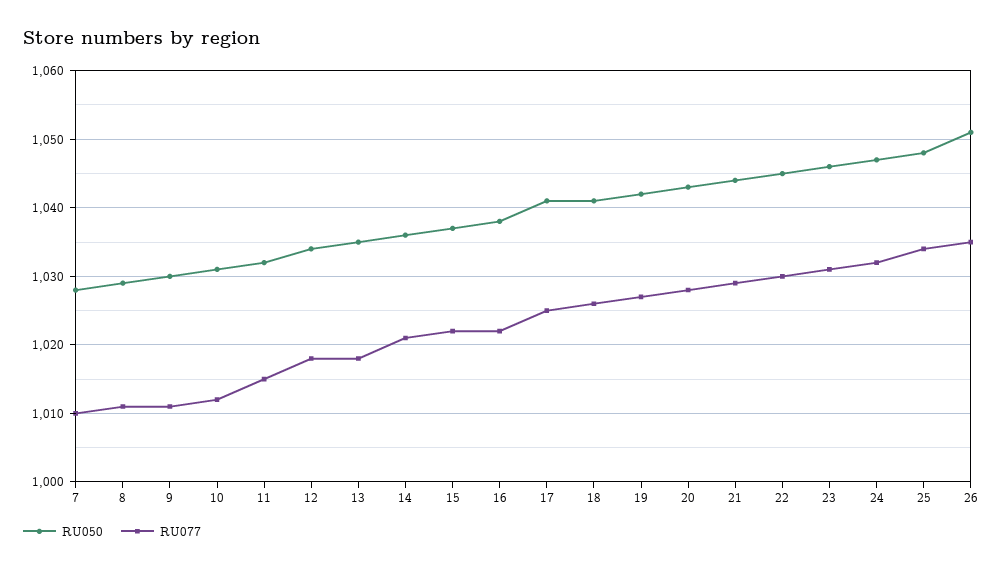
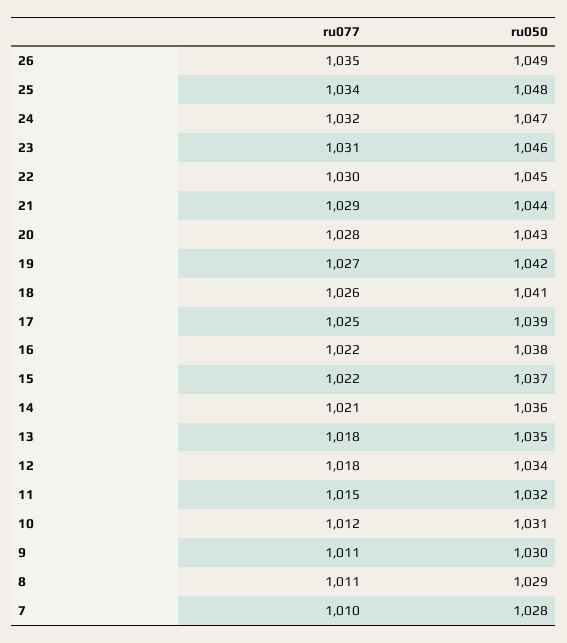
  {
    "RU050": {
      "7": 1028,
      "8": 1029,
      "9": 1030,
      "10": 1031,
      "11": 1032,
      "12": 1034,
      "13": 1035,
      "14": 1036,
      "15": 1037,
      "16": 1038,
-     "17": 1041,
+     "17": 1039,
      "18": 1041,
      "19": 1042,
      "20": 1043,
      "21": 1044,
      "22": 1045,
      "23": 1046,
      "24": 1047,
      "25": 1048,
-     "26": 1051
+     "26": 1049
    },
    "RU077": {
      "7": 1010,
      "8": 1011,
      "9": 1011,
      "10": 1012,
      "11": 1015,
      "12": 1018,
      "13": 1018,
      "14": 1021,
      "15": 1022,
      "16": 1022,
      "17": 1025,
      "18": 1026,
      "19": 1027,
      "20": 1028,
      "21": 1029,
      "22": 1030,
      "23": 1031,
      "24": 1032,
      "25": 1034,
      "26": 1035
    }
  }

